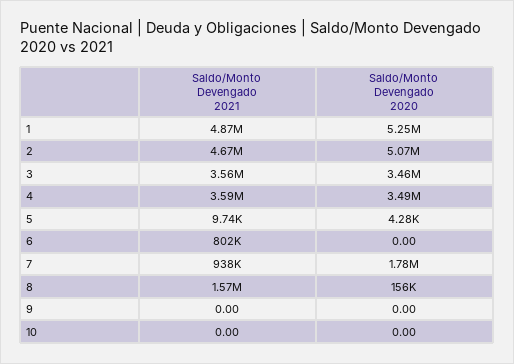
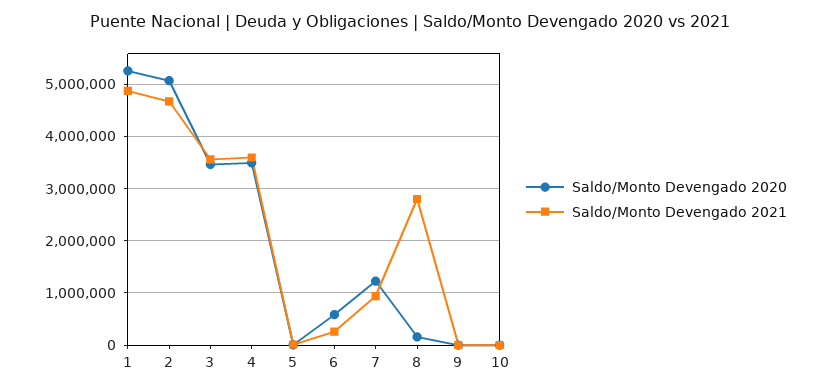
  {
    "Saldo/Monto Devengado 2021": {
      "1": 4870000,
      "2": 4670000,
      "3": 3560000,
      "4": 3590000,
      "5": 9740,
-     "6": 802000,
+     "6": 200000,
      "7": 938000,
-     "8": 1570000,
+     "8": 2800000,
      "9": 0,
      "10": 0
    },
    "Saldo/Monto Devengado 2020": {
      "1": 5250000,
      "2": 5070000,
      "3": 3460000,
      "4": 3490000,
      "5": 4280,
-     "6": 0,
+     "6": 600000,
-     "7": 1780000,
+     "7": 1200000,
      "8": 156000,
      "9": 0,
      "10": 0
    }
  }

